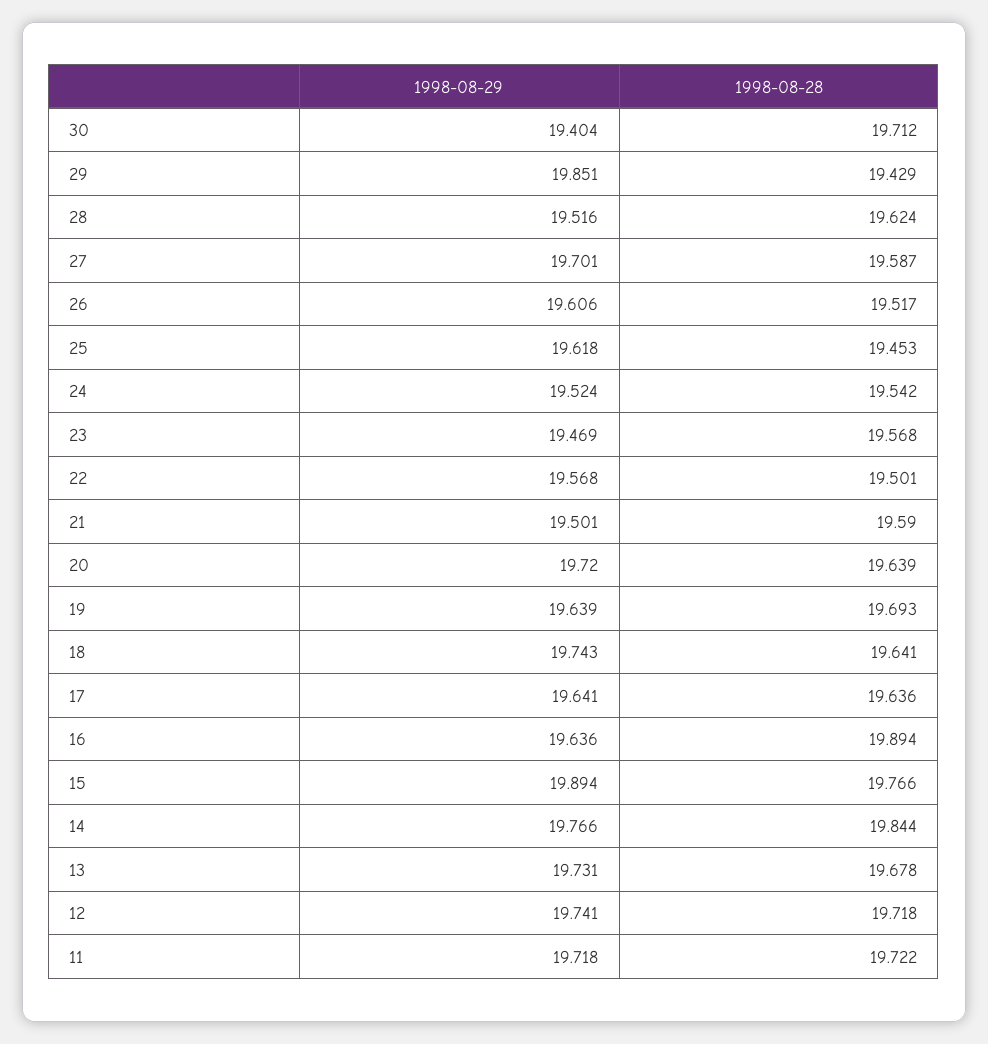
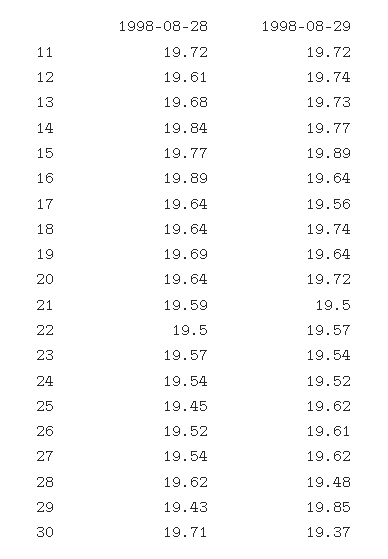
  {
    "1998-08-29": {
-     "30": 19.404,
+     "30": 19.37,
      "29": 19.851,
-     "28": 19.516,
+     "28": 19.48,
-     "27": 19.701,
+     "27": 19.62,
      "26": 19.606,
      "25": 19.618,
      "24": 19.524,
-     "23": 19.469,
+     "23": 19.54,
      "22": 19.568,
      "21": 19.501,
      "20": 19.72,
      "19": 19.639,
      "18": 19.743,
-     "17": 19.641,
+     "17": 19.56,
      "16": 19.636,
      "15": 19.894,
      "14": 19.766,
      "13": 19.731,
      "12": 19.741,
      "11": 19.718
    },
    "1998-08-28": {
      "30": 19.712,
      "29": 19.429,
      "28": 19.624,
-     "27": 19.587,
+     "27": 19.54,
      "26": 19.517,
      "25": 19.453,
      "24": 19.542,
      "23": 19.568,
      "22": 19.501,
      "21": 19.59,
      "20": 19.639,
      "19": 19.693,
      "18": 19.641,
      "17": 19.636,
      "16": 19.894,
      "15": 19.766,
      "14": 19.844,
      "13": 19.678,
-     "12": 19.718,
+     "12": 19.61,
      "11": 19.722
    }
  }

